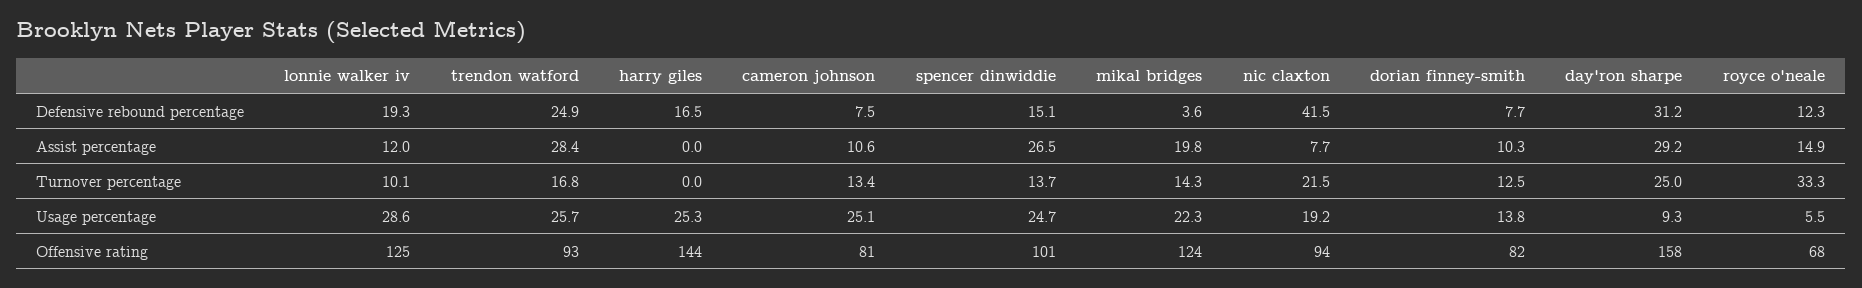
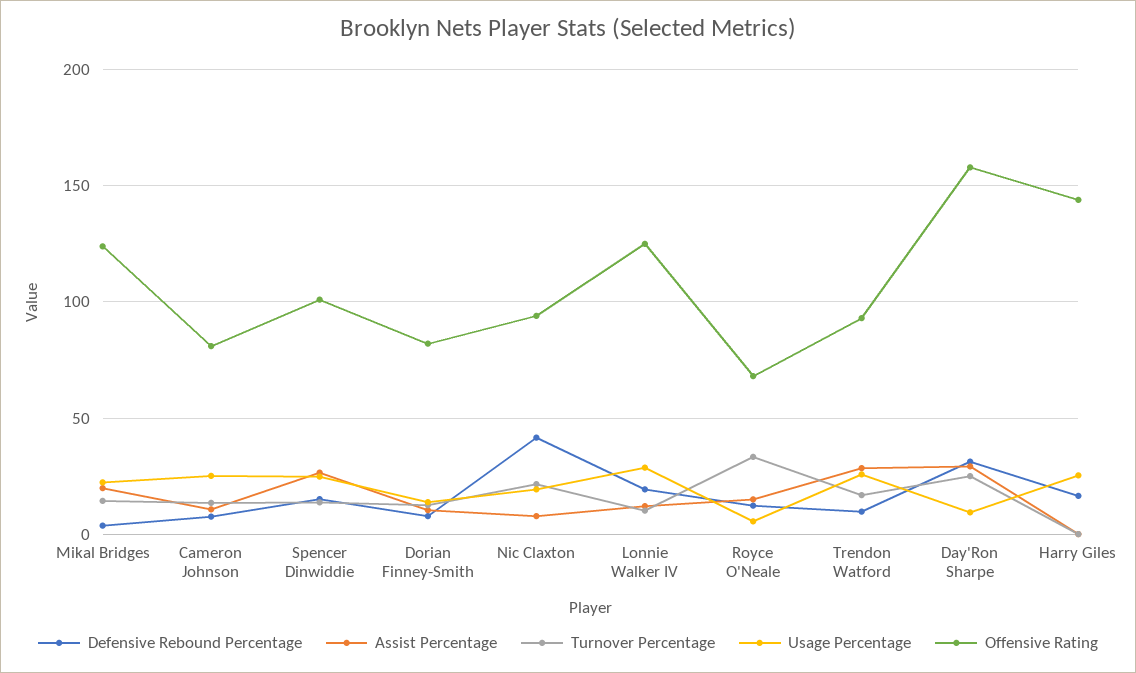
  {
    "Defensive rebound percentage": {
      "lonnie walker iv": 19.3,
-     "trendon watford": 24.9,
+     "trendon watford": 10,
      "harry giles": 16.5,
      "cameron johnson": 7.5,
      "spencer dinwiddie": 15.1,
      "mikal bridges": 3.6,
      "nic claxton": 41.5,
      "dorian finney-smith": 7.7,
      "day'ron sharpe": 31.2,
      "royce o'neale": 12.3
    },
    "Assist percentage": {
      "lonnie walker iv": 12,
      "trendon watford": 28.4,
      "harry giles": 0,
      "cameron johnson": 10.6,
      "spencer dinwiddie": 26.5,
      "mikal bridges": 19.8,
      "nic claxton": 7.7,
      "dorian finney-smith": 10.3,
      "day'ron sharpe": 29.2,
      "royce o'neale": 14.9
    },
    "Turnover percentage": {
      "lonnie walker iv": 10.1,
      "trendon watford": 16.8,
      "harry giles": 0,
      "cameron johnson": 13.4,
      "spencer dinwiddie": 13.7,
      "mikal bridges": 14.3,
      "nic claxton": 21.5,
      "dorian finney-smith": 12.5,
      "day'ron sharpe": 25,
      "royce o'neale": 33.3
    },
    "Usage percentage": {
      "lonnie walker iv": 28.6,
      "trendon watford": 25.7,
      "harry giles": 25.3,
      "cameron johnson": 25.1,
      "spencer dinwiddie": 24.7,
      "mikal bridges": 22.3,
      "nic claxton": 19.2,
      "dorian finney-smith": 13.8,
      "day'ron sharpe": 9.3,
      "royce o'neale": 5.5
    },
    "Offensive rating": {
      "lonnie walker iv": 125,
      "trendon watford": 93,
      "harry giles": 144,
      "cameron johnson": 81,
      "spencer dinwiddie": 101,
      "mikal bridges": 124,
      "nic claxton": 94,
      "dorian finney-smith": 82,
      "day'ron sharpe": 158,
      "royce o'neale": 68
    }
  }

